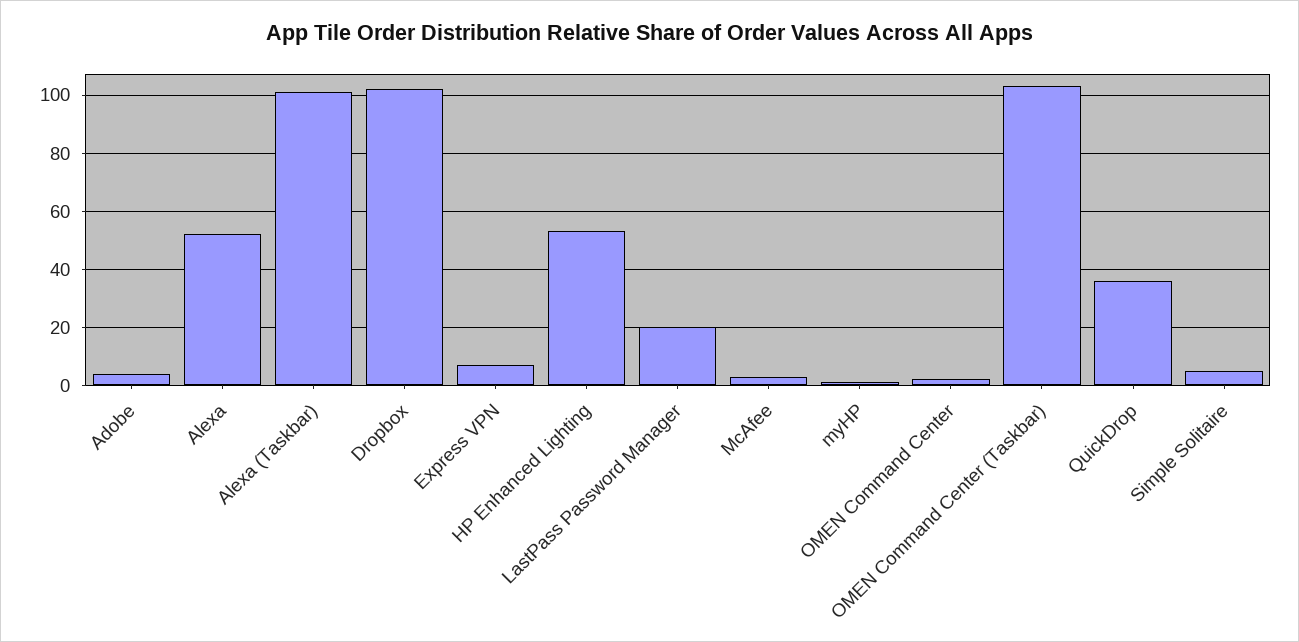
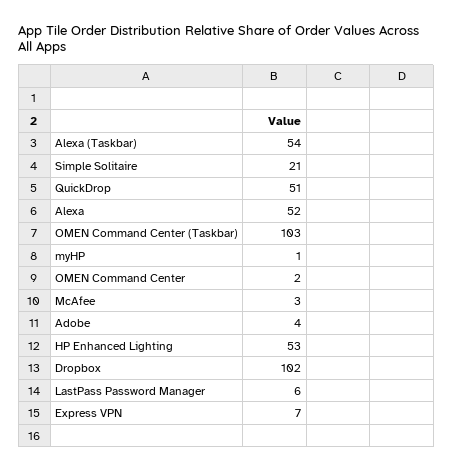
  {
    "Adobe": 4,
    "Alexa": 52,
-   "Alexa (Taskbar)": 100,
+   "Alexa (Taskbar)": 54,
    "Dropbox": 102,
    "Express VPN": 7,
    "HP Enhanced Lighting": 53,
-   "LastPass Password Manager": 20,
+   "LastPass Password Manager": 6,
    "McAfee": 3,
    "myHP": 1,
    "OMEN Command Center": 2,
    "OMEN Command Center (Taskbar)": 103,
-   "QuickDrop": 35,
+   "QuickDrop": 51,
-   "Simple Solitaire": 5
+   "Simple Solitaire": 21
  }

